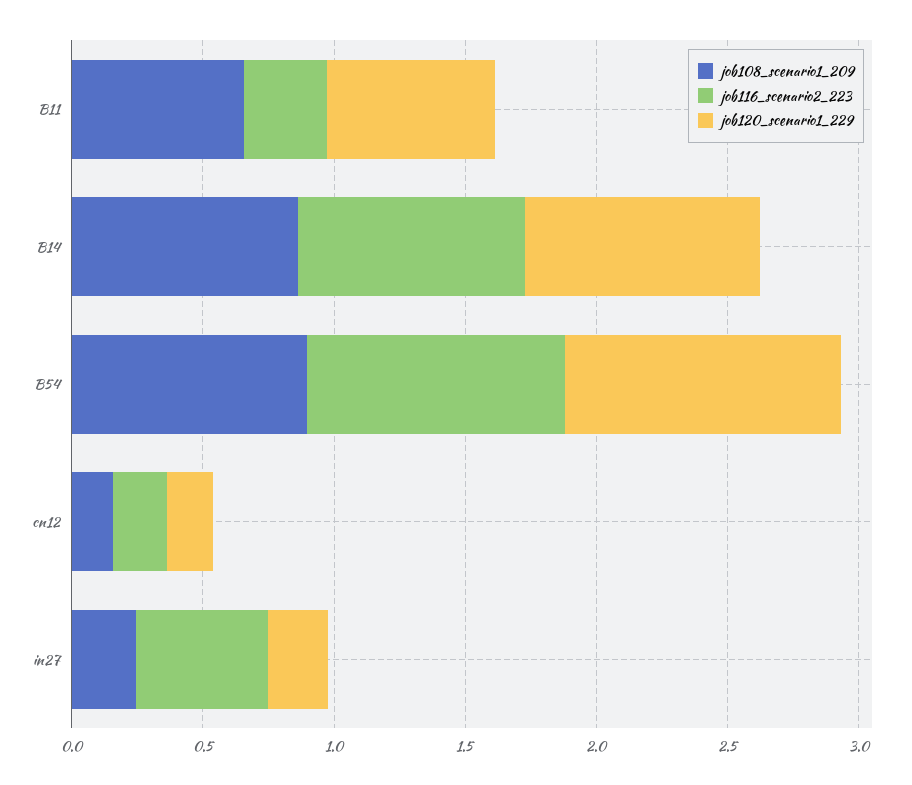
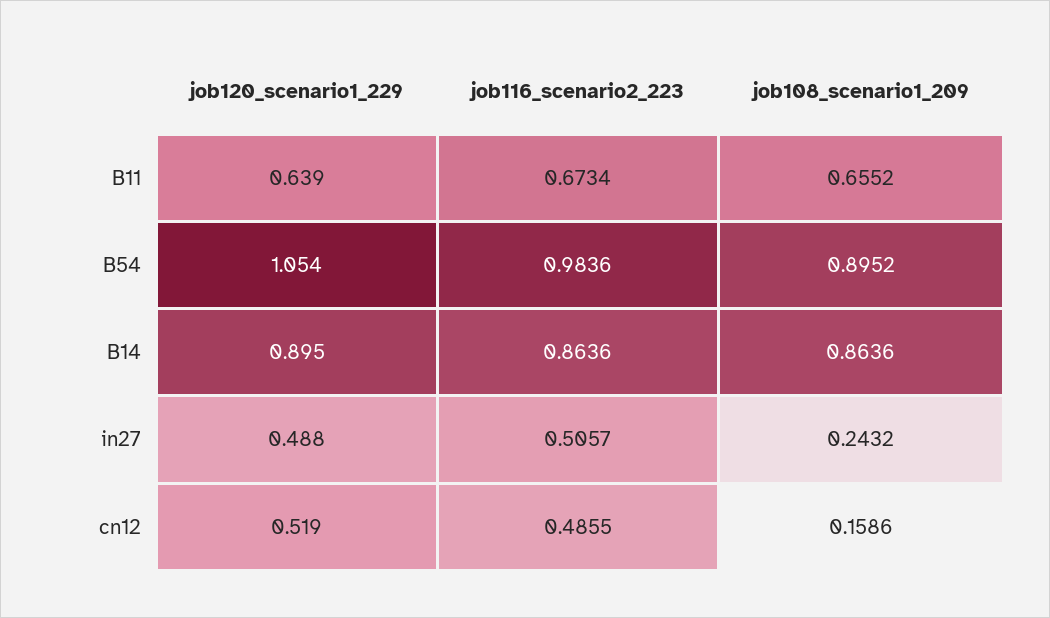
  {
    "job108_scenario1_209": {
      "B11": 0.6552,
      "B14": 0.8636,
      "B54": 0.8952,
      "cn12": 0.1586,
      "in27": 0.2432
    },
    "job116_scenario2_223": {
-     "B11": 0.3,
+     "B11": 0.6734,
      "B14": 0.8636,
      "B54": 0.9836,
-     "cn12": 0.2,
+     "cn12": 0.4855,
      "in27": 0.5057
    },
    "job120_scenario1_229": {
      "B11": 0.639,
      "B14": 0.895,
      "B54": 1.054,
-     "cn12": 0.2,
+     "cn12": 0.519,
-     "in27": 0.2
+     "in27": 0.488
    }
  }

